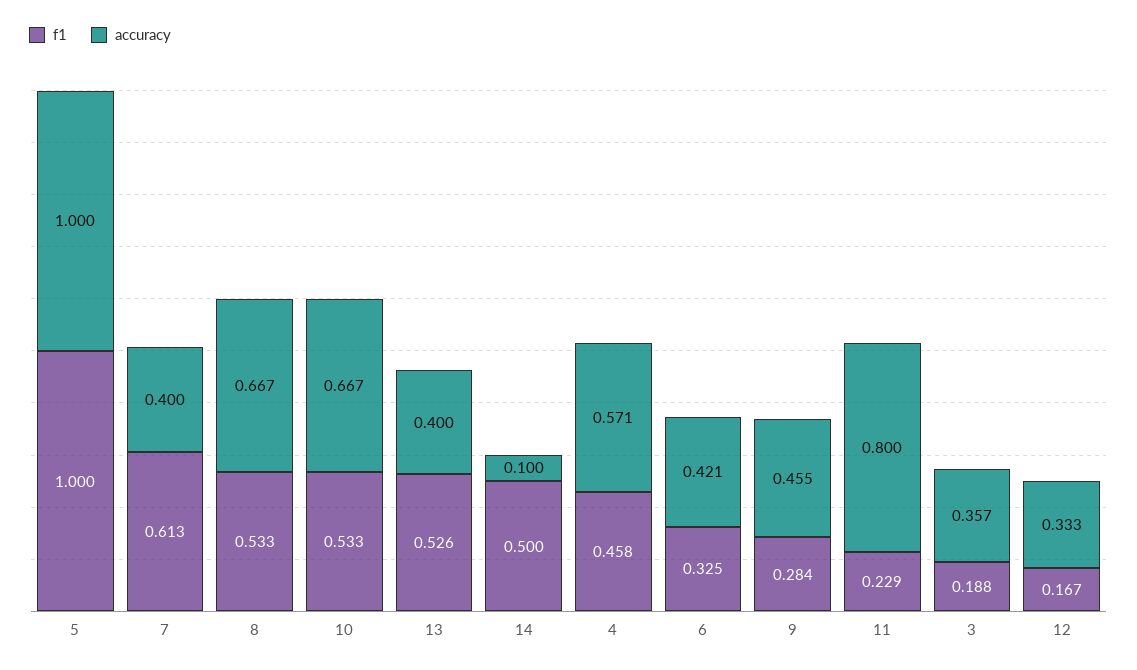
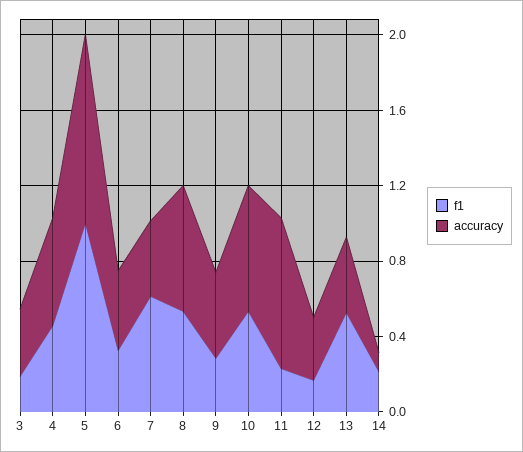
  {
    "f1": {
      "5": 1,
      "7": 0.613,
      "8": 0.533,
      "10": 0.533,
      "13": 0.526,
-     "14": 0.5,
+     "14": 0.2,
      "4": 0.458,
      "6": 0.325,
      "9": 0.284,
      "11": 0.229,
      "3": 0.188,
      "12": 0.167
    },
    "accuracy": {
      "5": 1,
      "7": 0.4,
      "8": 0.667,
      "10": 0.667,
      "13": 0.4,
      "14": 0.1,
      "4": 0.571,
      "6": 0.421,
      "9": 0.455,
      "11": 0.8,
      "3": 0.357,
      "12": 0.333
    }
  }

